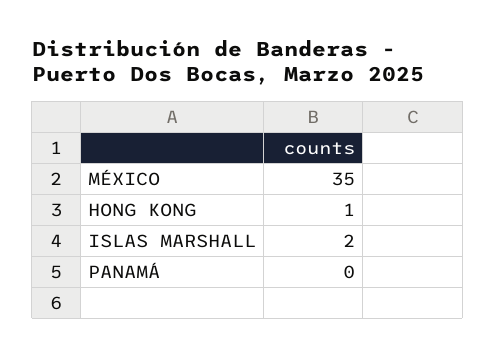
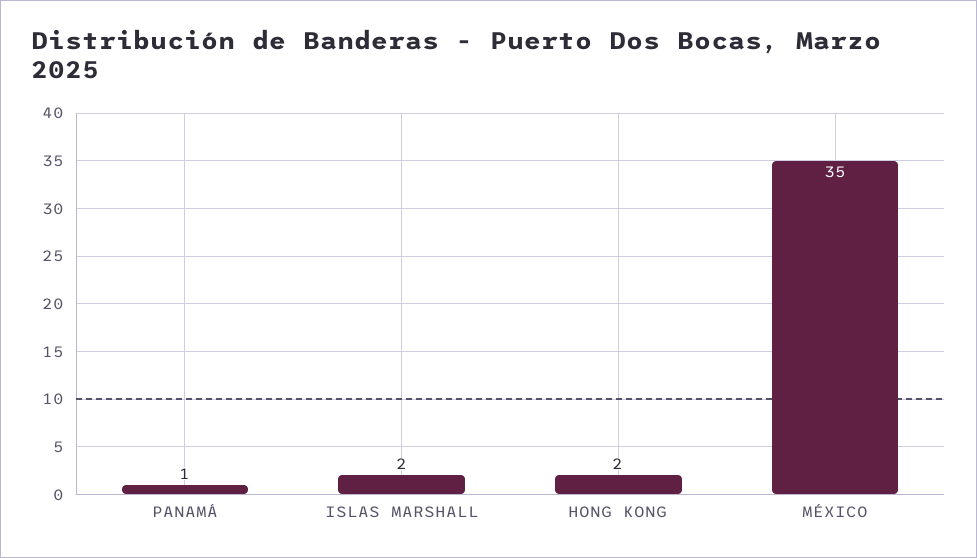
  {
    "MÉXICO": 35,
-   "HONG KONG": 1,
+   "HONG KONG": 2,
    "ISLAS MARSHALL": 2,
-   "PANAMÁ": 0
+   "PANAMÁ": 1
  }

